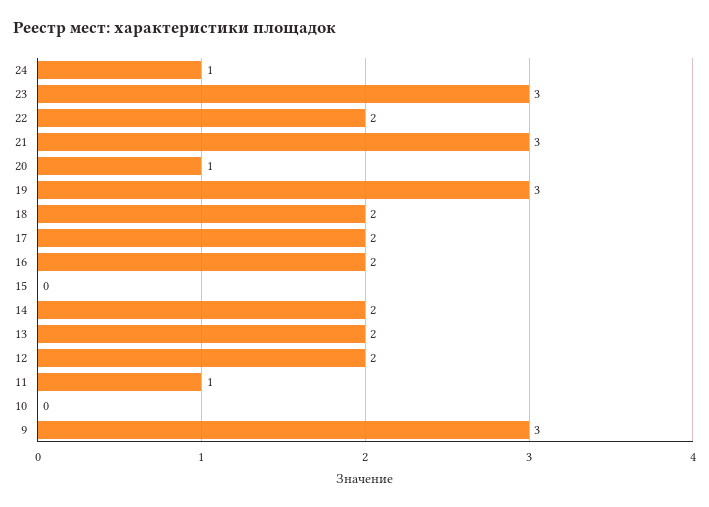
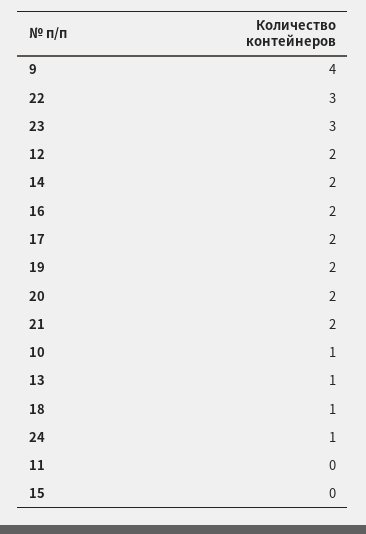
  {
    "24": 1,
    "23": 3,
-   "22": 2,
+   "22": 3,
-   "21": 3,
+   "21": 2,
-   "20": 1,
+   "20": 2,
-   "19": 3,
+   "19": 2,
-   "18": 2,
+   "18": 1,
    "17": 2,
    "16": 2,
    "15": 0,
    "14": 2,
-   "13": 2,
+   "13": 1,
    "12": 2,
-   "11": 1,
+   "11": 0,
-   "10": 0,
+   "10": 1,
-   "9": 3
+   "9": 4
  }

